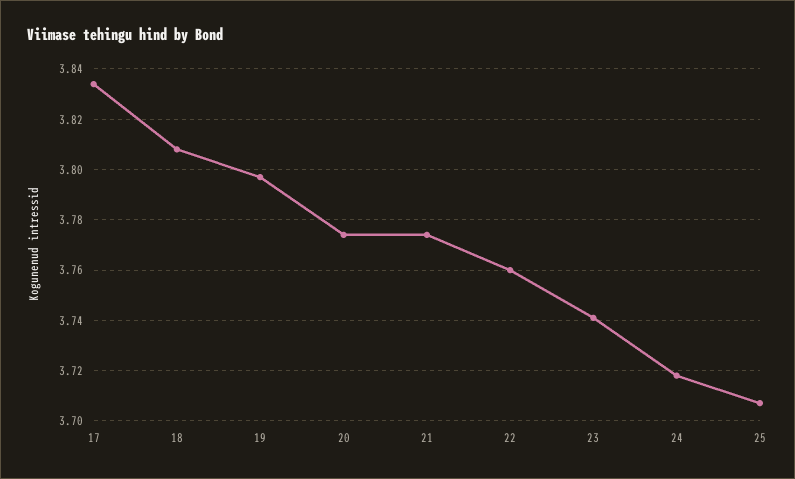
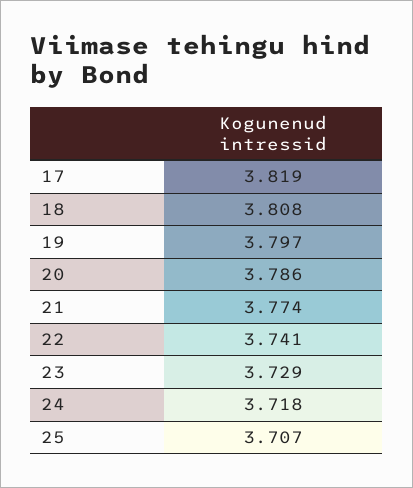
  {
-   "17": 3.835,
+   "17": 3.819,
    "18": 3.808,
    "19": 3.797,
-   "20": 3.775,
+   "20": 3.786,
    "21": 3.774,
-   "22": 3.76,
+   "22": 3.741,
-   "23": 3.74,
+   "23": 3.729,
    "24": 3.718,
    "25": 3.707
  }

